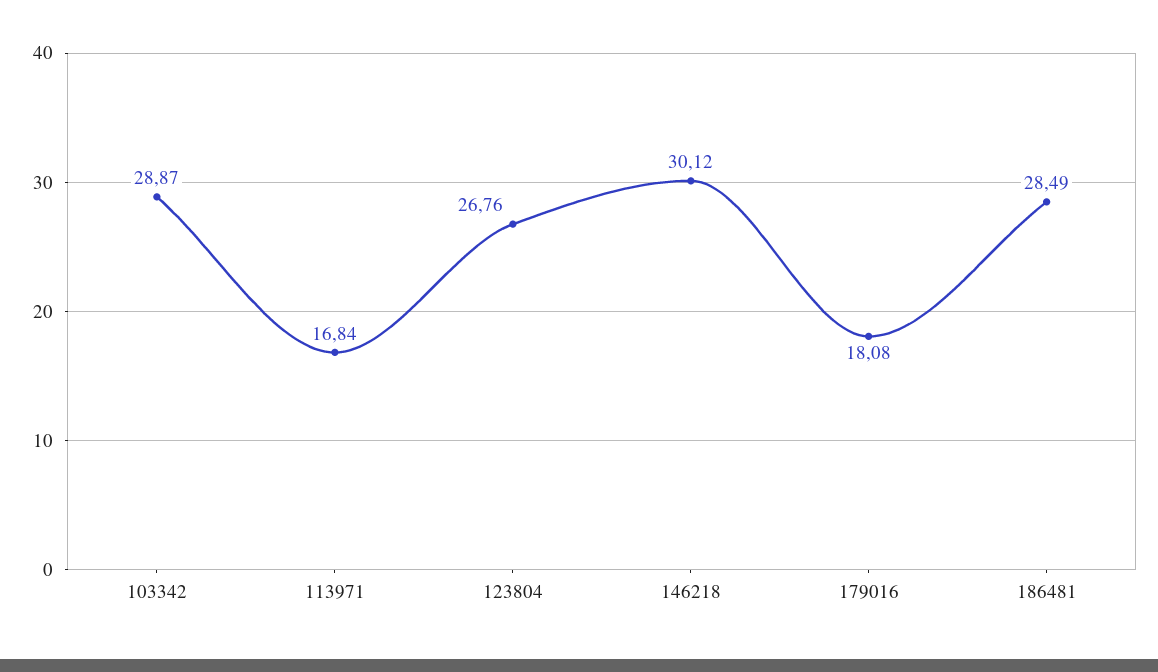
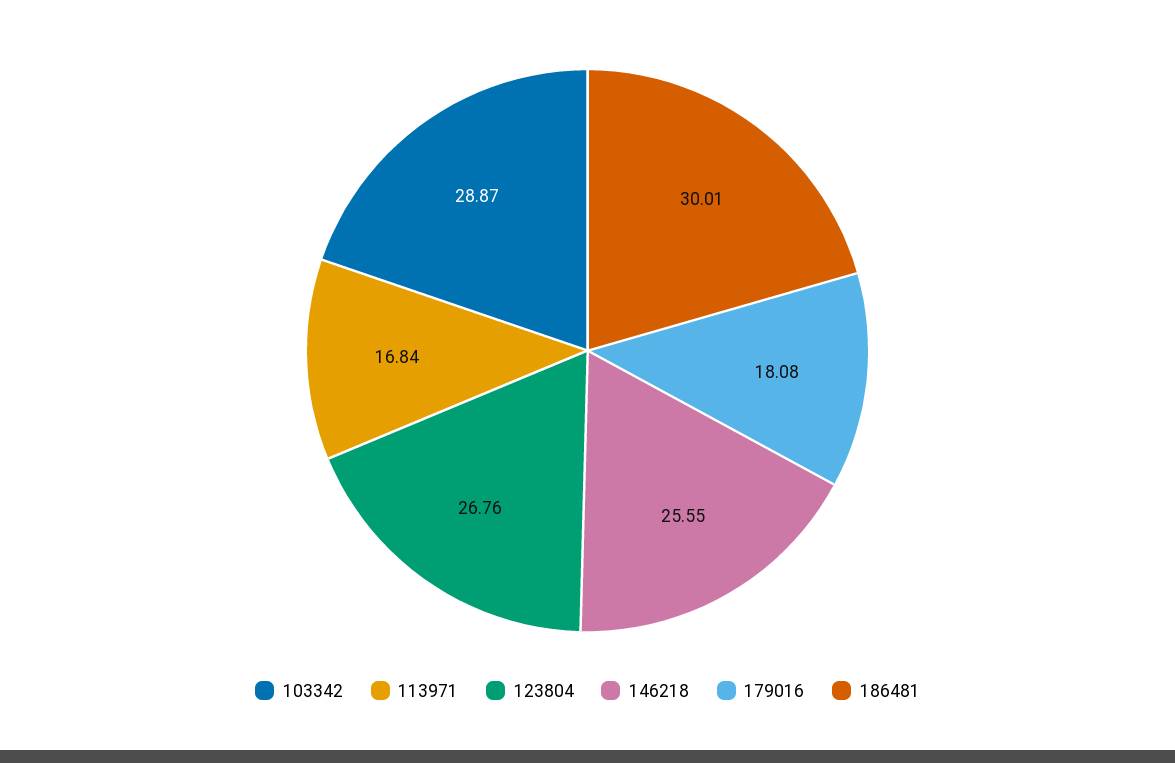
  {
    "103342": 28.87,
    "113971": 16.84,
    "123804": 26.76,
-   "146218": 30.12,
+   "146218": 25.55,
    "179016": 18.08,
-   "186481": 28.49
+   "186481": 30.01
  }

